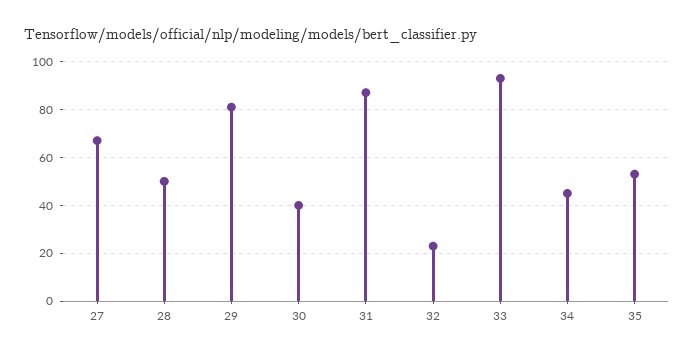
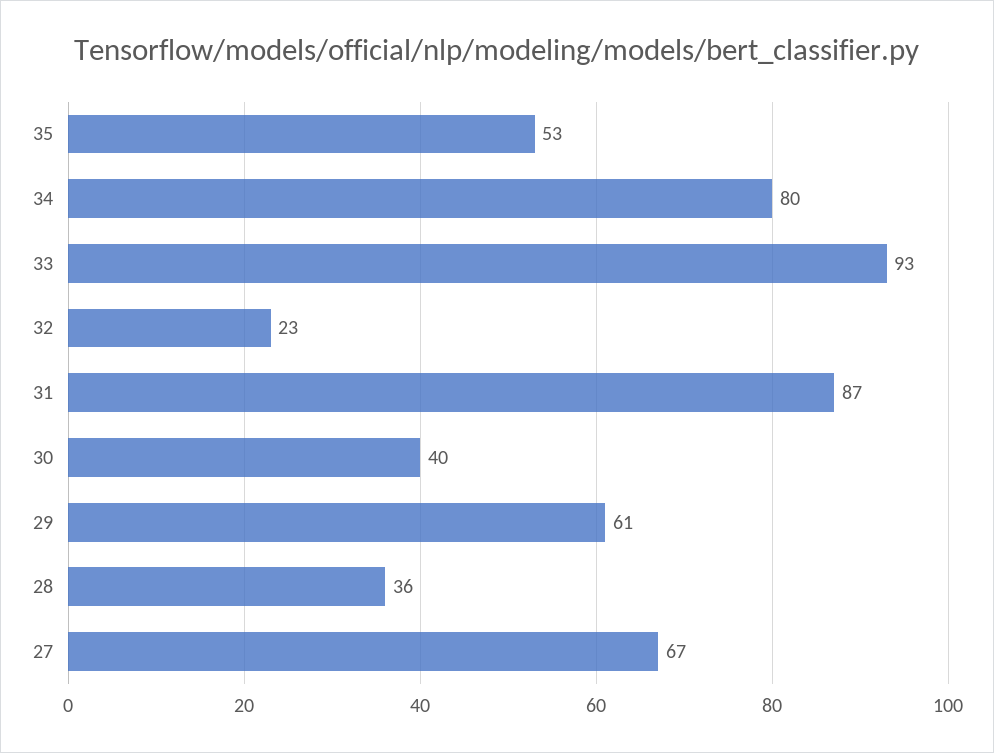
  {
    "27": 67,
-   "28": 50,
+   "28": 36,
-   "29": 80,
+   "29": 61,
    "30": 40,
    "31": 87,
    "32": 23,
    "33": 93,
-   "34": 45,
+   "34": 80,
    "35": 53
  }

